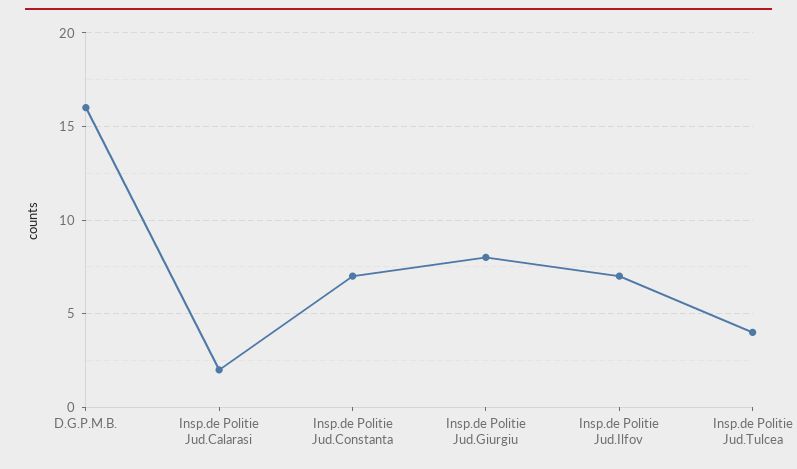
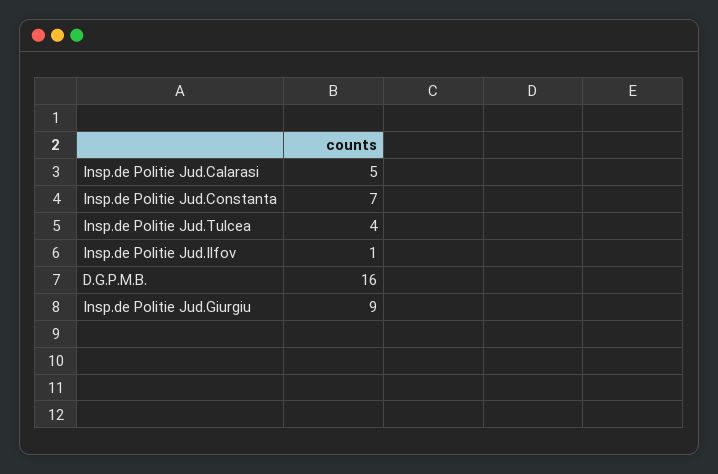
  {
    "D.G.P.M.B.": 16,
-   "Insp.de Politie Jud.Calarasi": 2,
+   "Insp.de Politie Jud.Calarasi": 5,
    "Insp.de Politie Jud.Constanta": 7,
-   "Insp.de Politie Jud.Giurgiu": 8,
+   "Insp.de Politie Jud.Giurgiu": 9,
-   "Insp.de Politie Jud.Ilfov": 7,
+   "Insp.de Politie Jud.Ilfov": 1,
    "Insp.de Politie Jud.Tulcea": 4
  }

